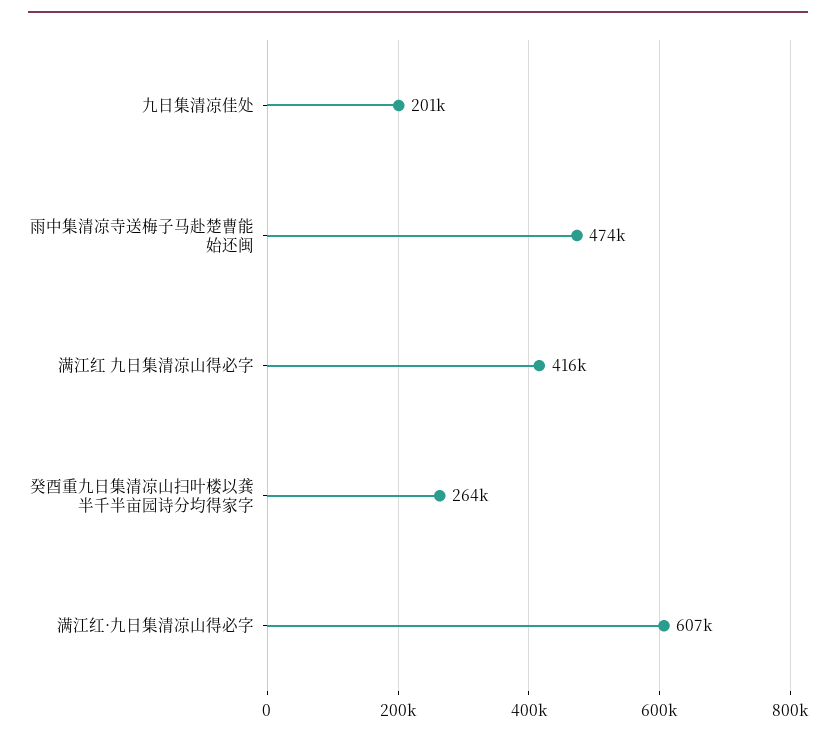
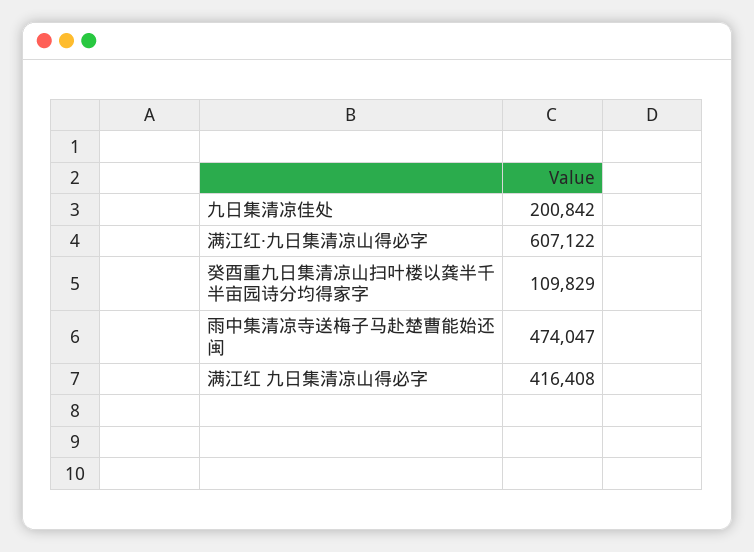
  {
    "九日集清凉佳处": 200842,
    "雨中集清凉寺送梅子马赴楚曹能始还闽": 474047,
    "满江红 九日集清凉山得必字": 416408,
-   "癸酉重九日集清凉山扫叶楼以龚半千半亩园诗分均得家字": 264000,
+   "癸酉重九日集清凉山扫叶楼以龚半千半亩园诗分均得家字": 109829,
    "满江红·九日集清凉山得必字": 607122
  }

